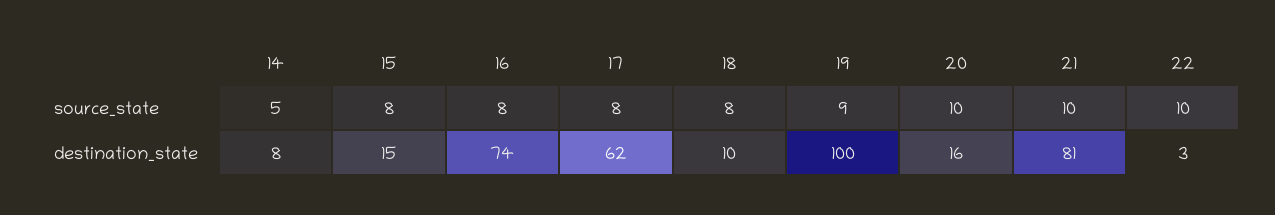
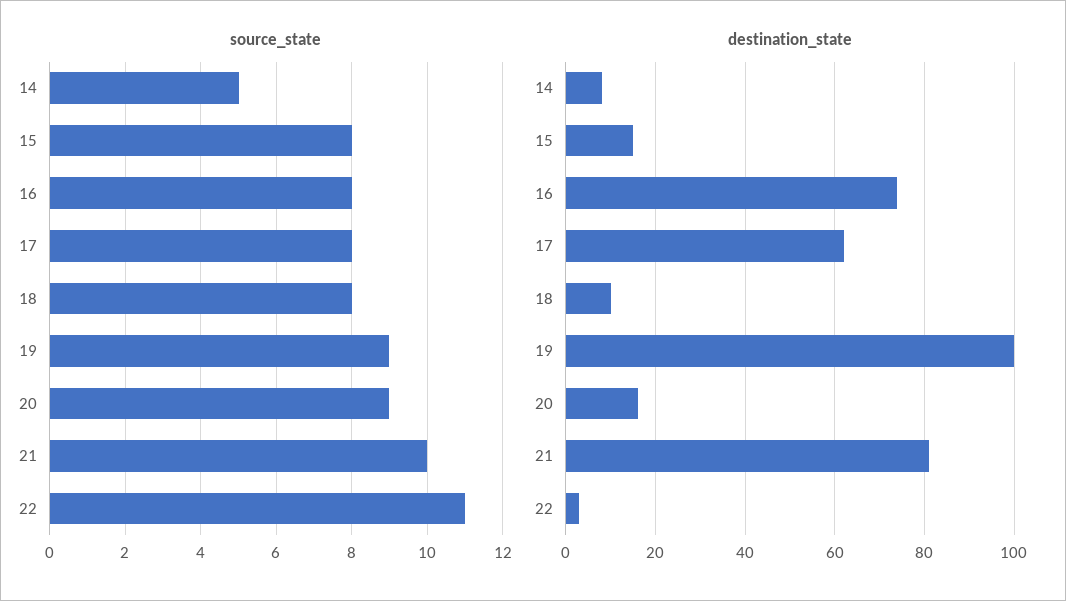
  {
    "source_state": {
      "14": 5,
      "15": 8,
      "16": 8,
      "17": 8,
      "18": 8,
      "19": 9,
-     "20": 10,
+     "20": 9,
      "21": 10,
-     "22": 10
+     "22": 11
    },
    "destination_state": {
      "14": 8,
      "15": 15,
      "16": 74,
      "17": 62,
      "18": 10,
      "19": 100,
      "20": 16,
      "21": 81,
      "22": 3
    }
  }

